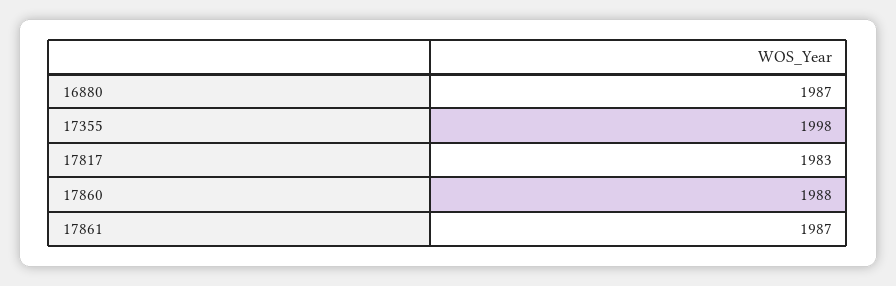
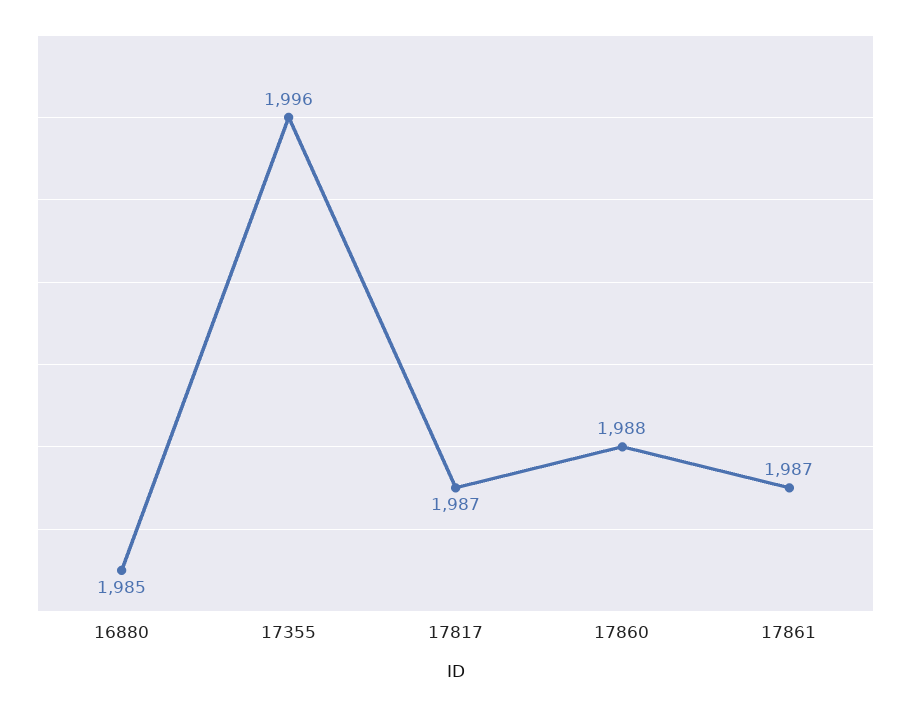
  {
-   "16880": 1987,
+   "16880": 1985,
-   "17355": 1998,
+   "17355": 1996,
-   "17817": 1983,
+   "17817": 1987,
    "17860": 1988,
    "17861": 1987
  }

